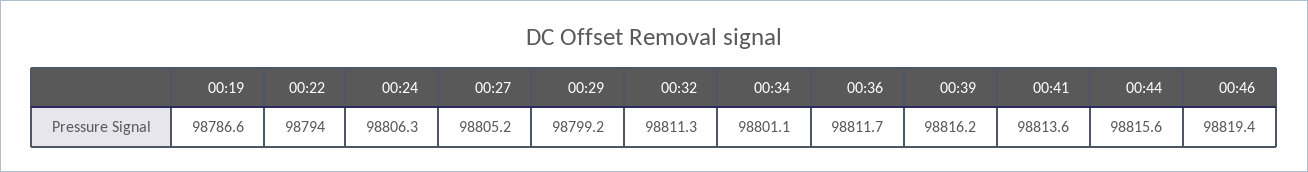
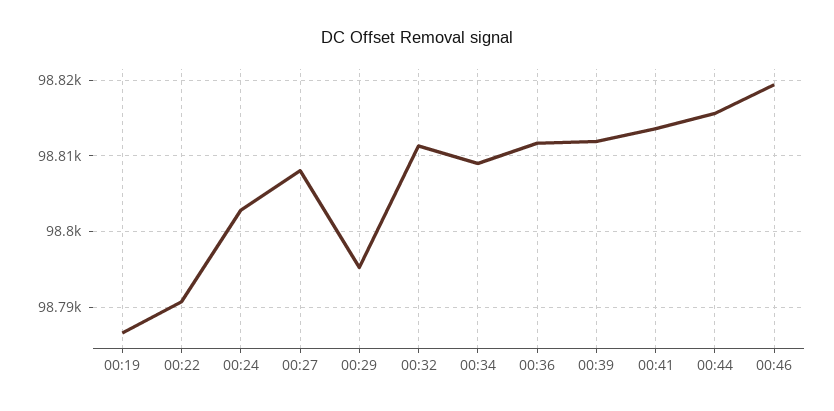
  {
    "00:19": 98786.6,
-   "00:22": 98794,
+   "00:22": 98791,
-   "00:24": 98806.3,
+   "00:24": 98803,
-   "00:27": 98805.2,
+   "00:27": 98808,
-   "00:29": 98799.2,
+   "00:29": 98795,
    "00:32": 98811.3,
-   "00:34": 98801.1,
+   "00:34": 98809,
    "00:36": 98811.7,
-   "00:39": 98816.2,
+   "00:39": 98812,
    "00:41": 98813.6,
    "00:44": 98815.6,
    "00:46": 98819.4
  }

